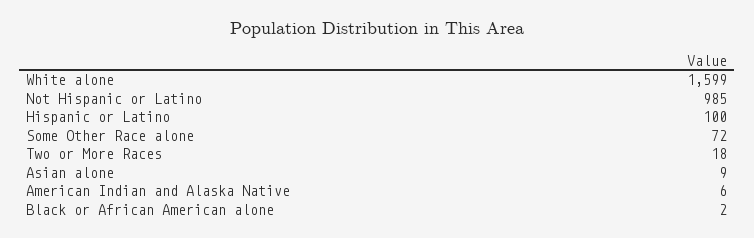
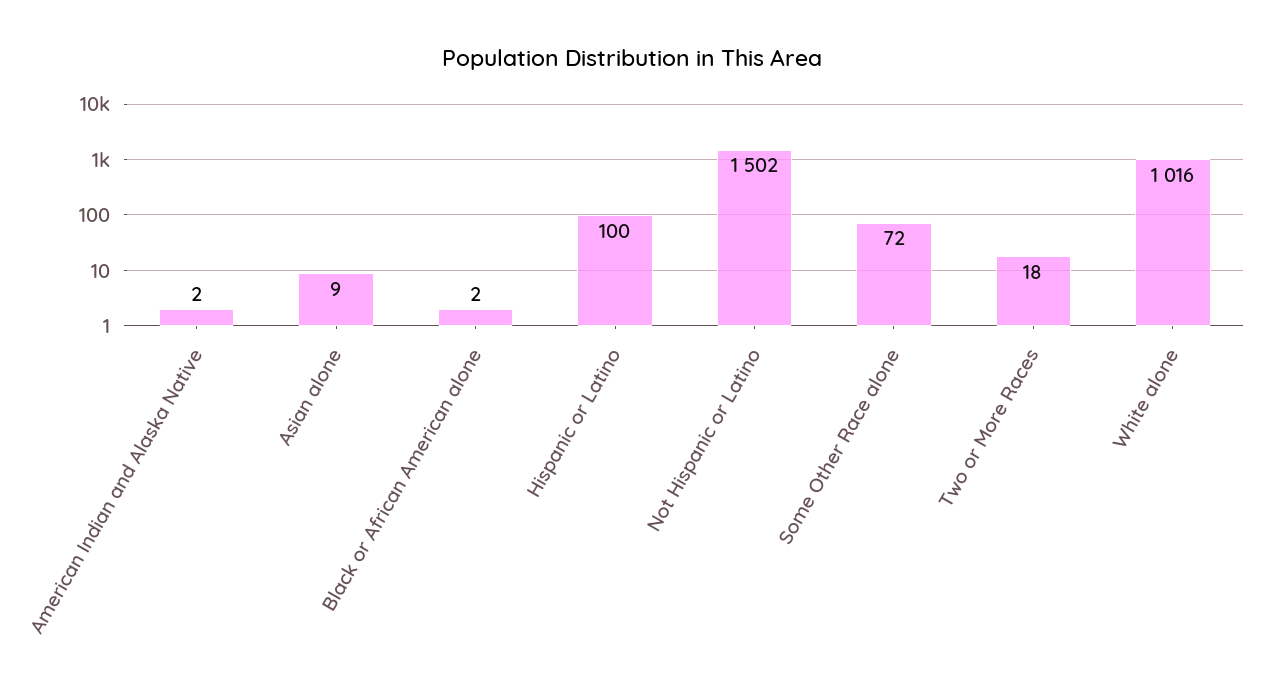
  {
-   "White alone": 1599,
+   "White alone": 1016,
-   "Not Hispanic or Latino": 985,
+   "Not Hispanic or Latino": 1502,
    "Hispanic or Latino": 100,
    "Some Other Race alone": 72,
    "Two or More Races": 18,
    "Asian alone": 9,
-   "American Indian and Alaska Native": 6,
+   "American Indian and Alaska Native": 2,
    "Black or African American alone": 2
  }

